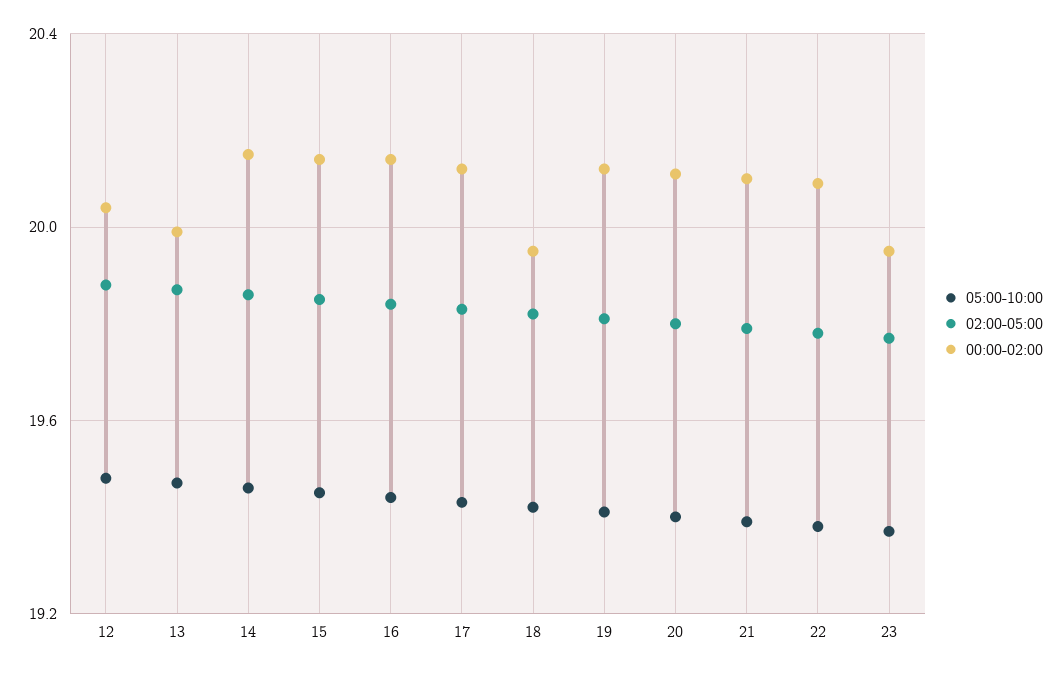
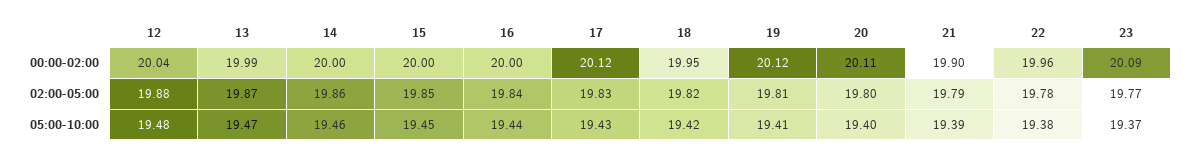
  {
    "05:00-10:00": {
      "12": 19.48,
      "13": 19.47,
      "14": 19.46,
      "15": 19.45,
      "16": 19.44,
      "17": 19.43,
      "18": 19.42,
      "19": 19.41,
      "20": 19.4,
      "21": 19.39,
      "22": 19.38,
      "23": 19.37
    },
    "02:00-05:00": {
      "12": 19.88,
      "13": 19.87,
      "14": 19.86,
      "15": 19.85,
      "16": 19.84,
      "17": 19.83,
      "18": 19.82,
      "19": 19.81,
      "20": 19.8,
      "21": 19.79,
      "22": 19.78,
      "23": 19.77
    },
    "00:00-02:00": {
      "12": 20.04,
      "13": 19.99,
-     "14": 20.15,
+     "14": 20,
-     "15": 20.15,
+     "15": 20,
-     "16": 20.15,
+     "16": 20,
      "17": 20.12,
      "18": 19.95,
      "19": 20.12,
      "20": 20.11,
-     "21": 20.1,
+     "21": 19.9,
-     "22": 20.1,
+     "22": 19.96,
-     "23": 19.95
+     "23": 20.09
    }
  }

